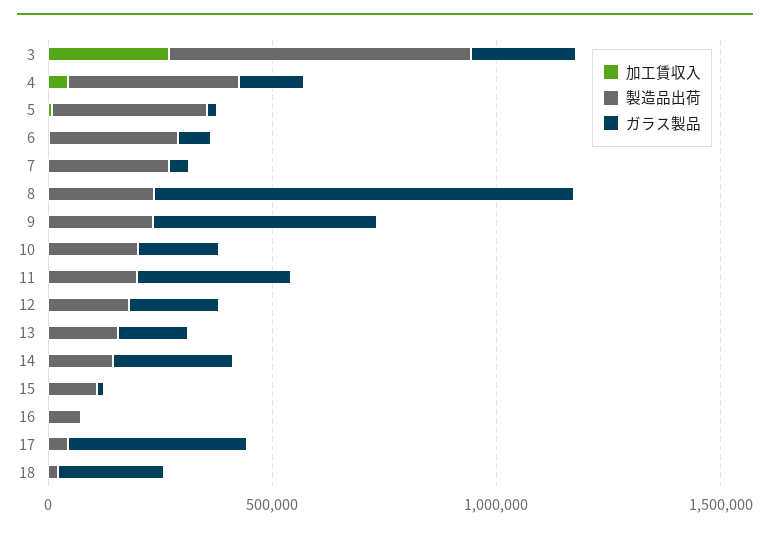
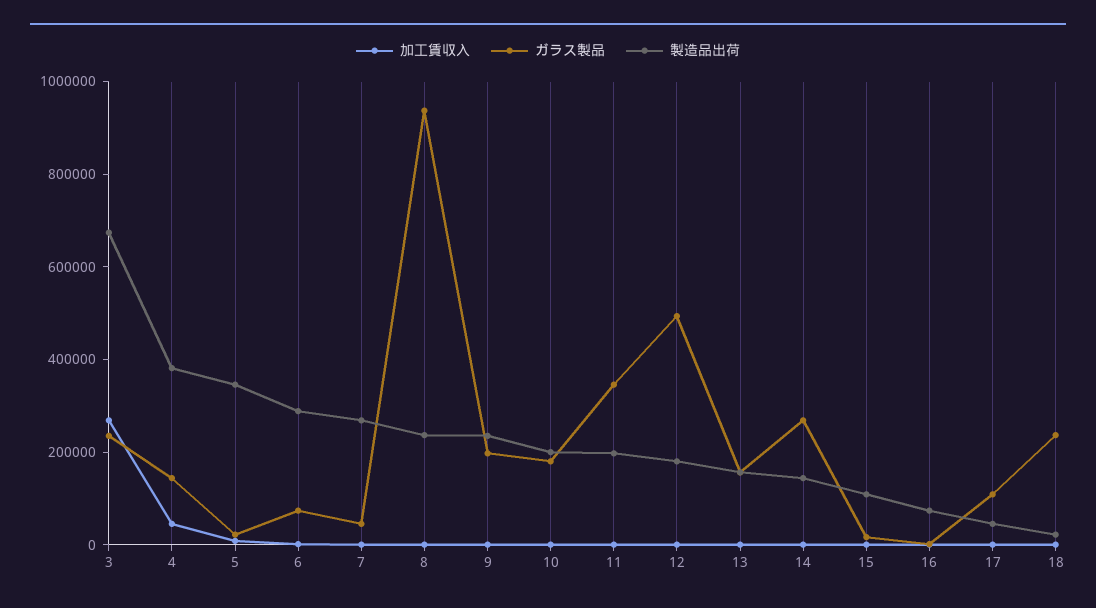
  {
    "加工賃収入": {
      "3": 250000,
      "4": 50000,
      "5": 0,
      "6": 0,
      "7": 0,
      "8": 0,
      "9": 0,
      "10": 0,
      "11": 0,
      "12": 0,
      "13": 0,
      "14": 0,
      "15": 0,
      "16": 0,
      "17": 0,
      "18": 0
    },
    "製造品出荷": {
      "3": 650000,
      "4": 400000,
      "5": 350000,
      "6": 300000,
      "7": 250000,
      "8": 250000,
      "9": 250000,
      "10": 200000,
      "11": 200000,
      "12": 200000,
      "13": 150000,
      "14": 150000,
      "15": 100000,
      "16": 50000,
      "17": 50000,
      "18": 0
    },
    "ガラス製品": {
      "3": 250000,
      "4": 150000,
      "5": 0,
      "6": 50000,
      "7": 50000,
      "8": 950000,
-     "9": 500000,
+     "9": 200000,
      "10": 200000,
      "11": 350000,
-     "12": 200000,
+     "12": 500000,
      "13": 150000,
      "14": 250000,
      "15": 0,
      "16": 0,
-     "17": 400000,
+     "17": 100000,
      "18": 250000
    }
  }

